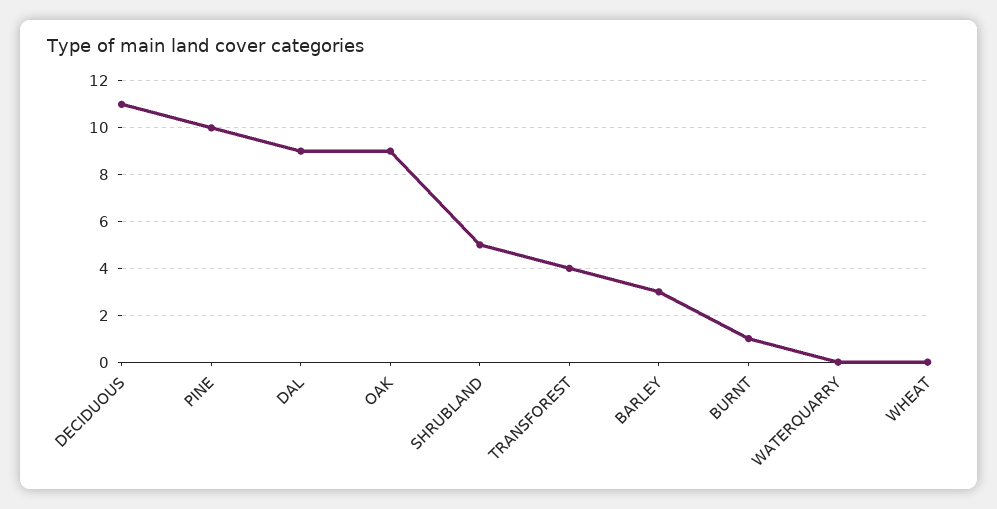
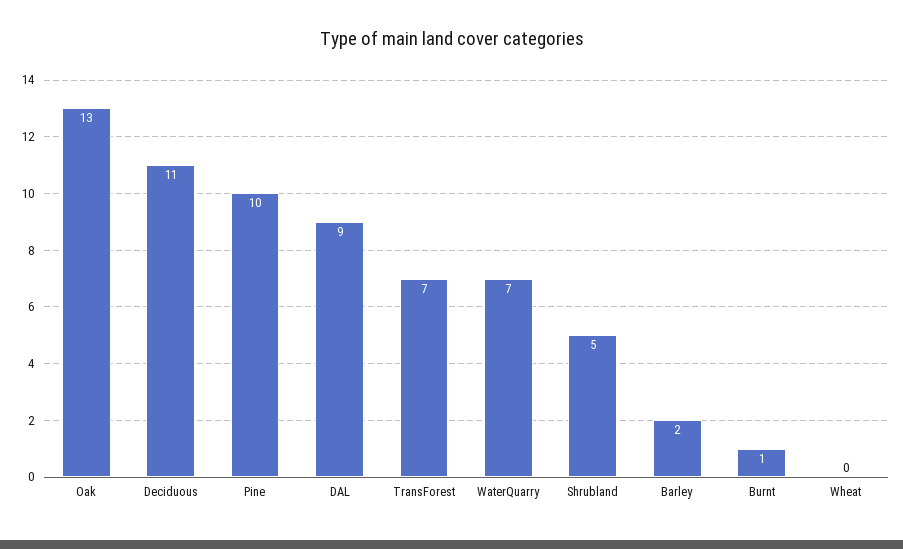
  {
    "DECIDUOUS": 11,
    "PINE": 10,
    "DAL": 9,
-   "OAK": 9,
+   "OAK": 13,
    "SHRUBLAND": 5,
-   "TRANSFOREST": 4,
+   "TRANSFOREST": 7,
-   "BARLEY": 3,
+   "BARLEY": 2,
    "BURNT": 1,
-   "WATERQUARRY": 0,
+   "WATERQUARRY": 7,
    "WHEAT": 0
  }

